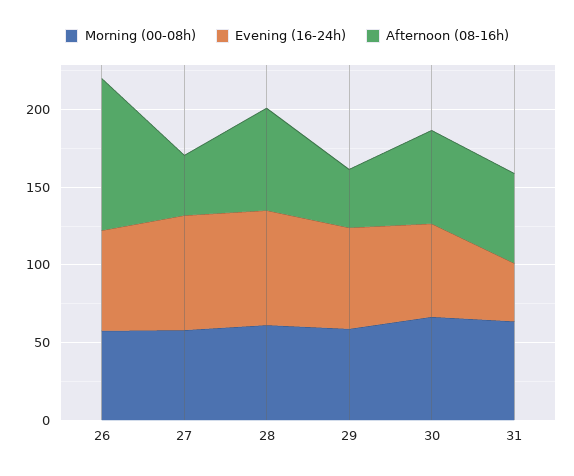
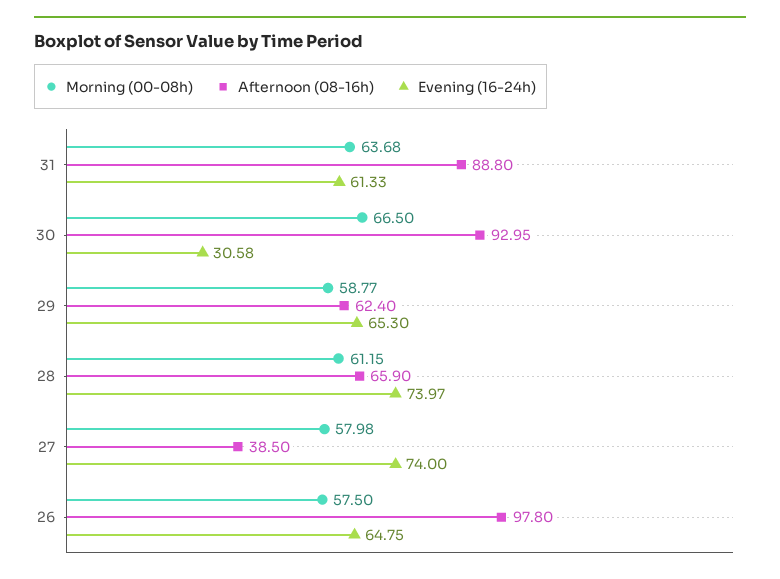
  {
    "Morning (00-08h)": {
      "26": 57.5,
      "27": 57.98,
      "28": 61.15,
      "29": 58.77,
      "30": 66.5,
      "31": 63.68
    },
    "Evening (16-24h)": {
      "26": 64.75,
      "27": 74,
      "28": 73.97,
      "29": 65.3,
-     "30": 60,
+     "30": 30.58,
-     "31": 40
+     "31": 61.33
    },
    "Afternoon (08-16h)": {
      "26": 97.8,
      "27": 38.5,
      "28": 65.9,
-     "29": 40,
+     "29": 62.4,
-     "30": 60,
+     "30": 92.95,
-     "31": 60
+     "31": 88.8
    }
  }

